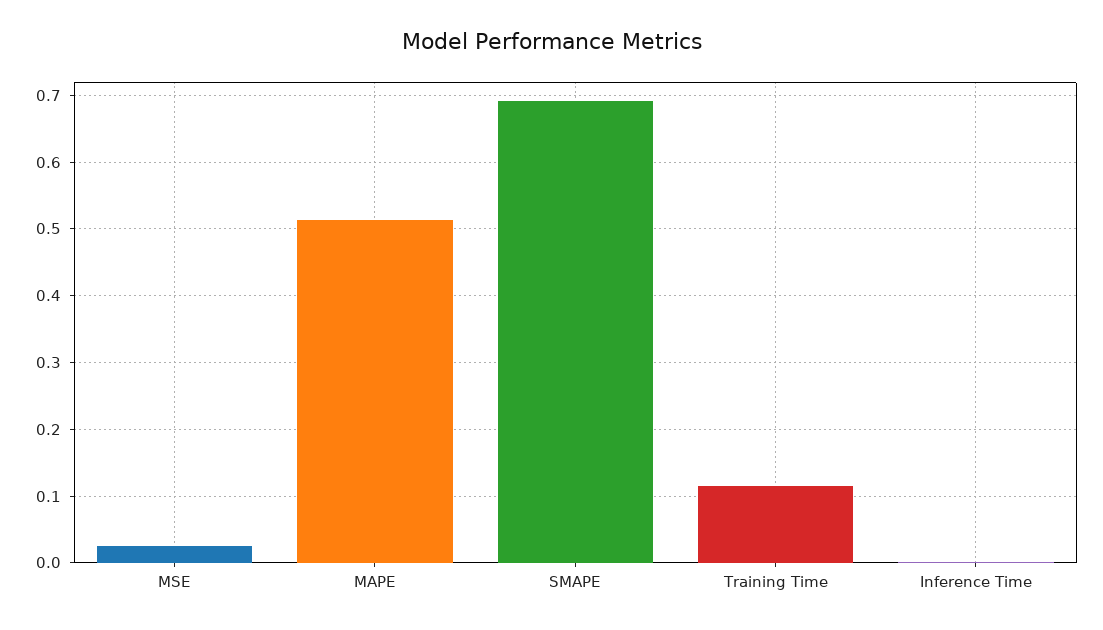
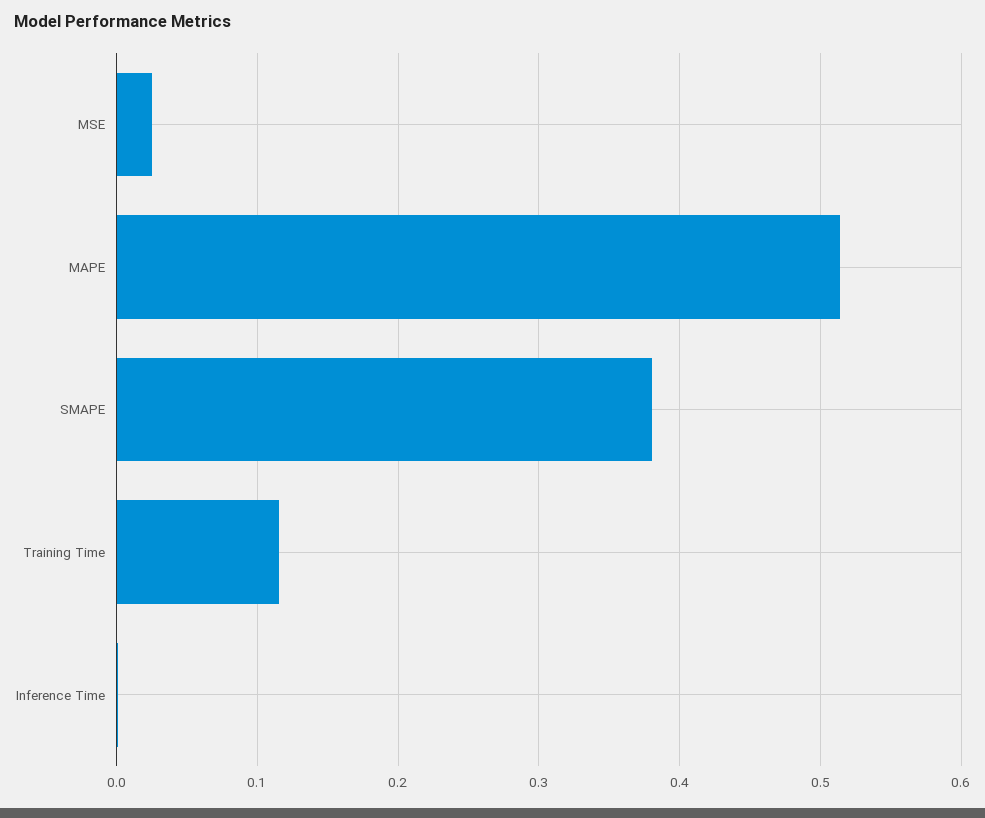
  {
    "MSE": 0.03,
    "MAPE": 0.51,
-   "SMAPE": 0.69,
+   "SMAPE": 0.38,
    "Training Time": 0.12,
    "Inference Time": 0
  }

